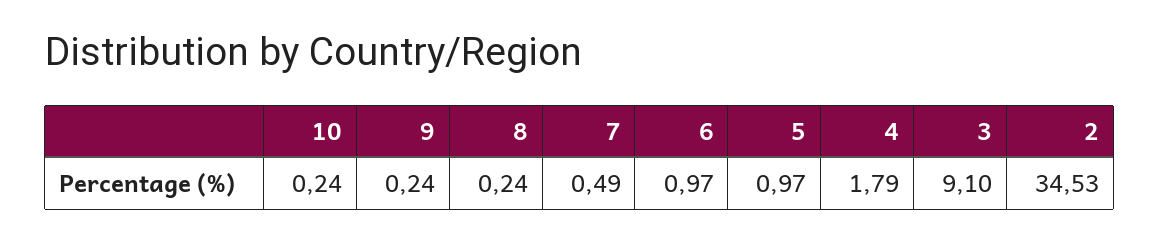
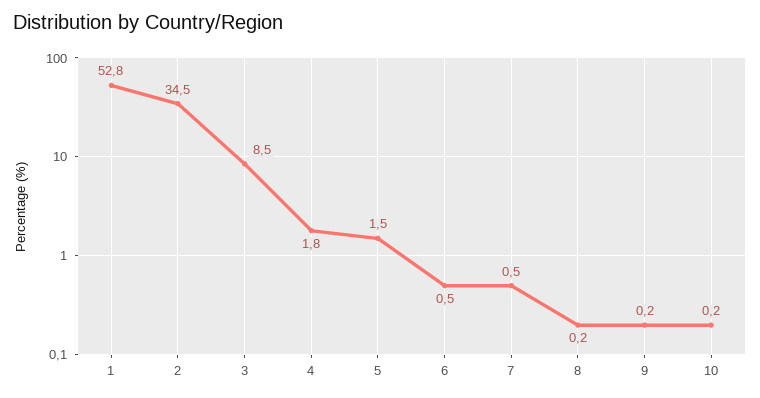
  {
    "10": 0.24,
    "9": 0.24,
    "8": 0.24,
    "7": 0.49,
-   "6": 0.97,
+   "6": 0.5,
-   "5": 0.97,
+   "5": 1.5,
    "4": 1.79,
-   "3": 9.1,
+   "3": 8.5,
-   "2": 34.53
+   "2": 34.53,
+   "1": 52.8
  }

